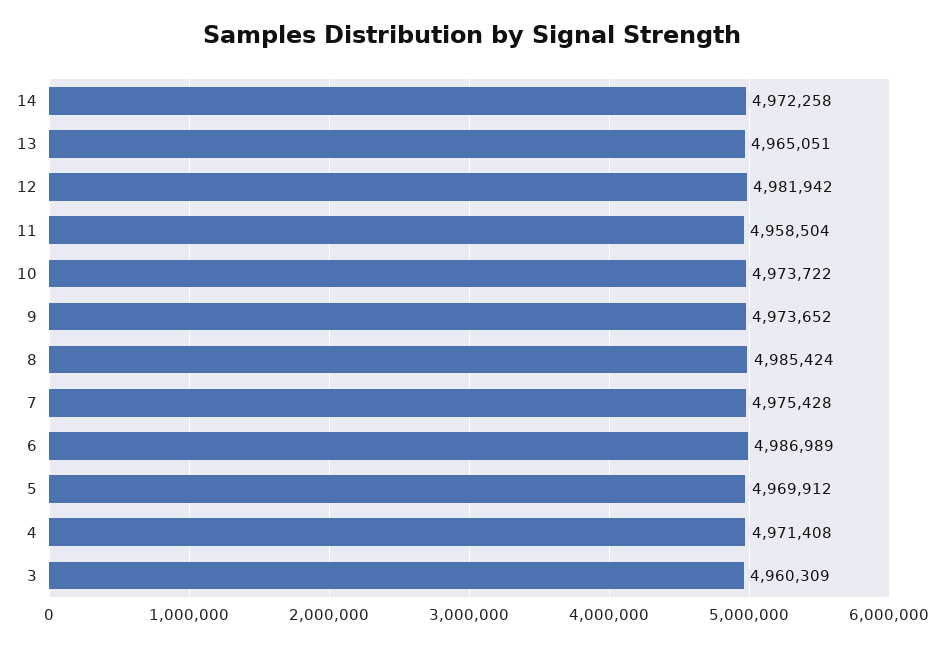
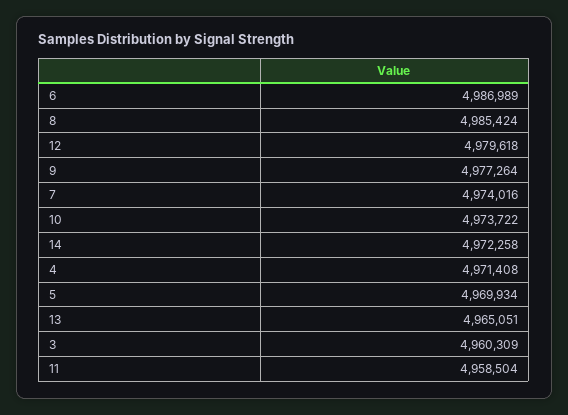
  {
    "14": 4972258,
    "13": 4965051,
-   "12": 4981942,
+   "12": 4979618,
    "11": 4958504,
    "10": 4973722,
-   "9": 4973652,
+   "9": 4977264,
    "8": 4985424,
-   "7": 4975428,
+   "7": 4974016,
    "6": 4986989,
-   "5": 4969912,
+   "5": 4969934,
    "4": 4971408,
    "3": 4960309
  }

